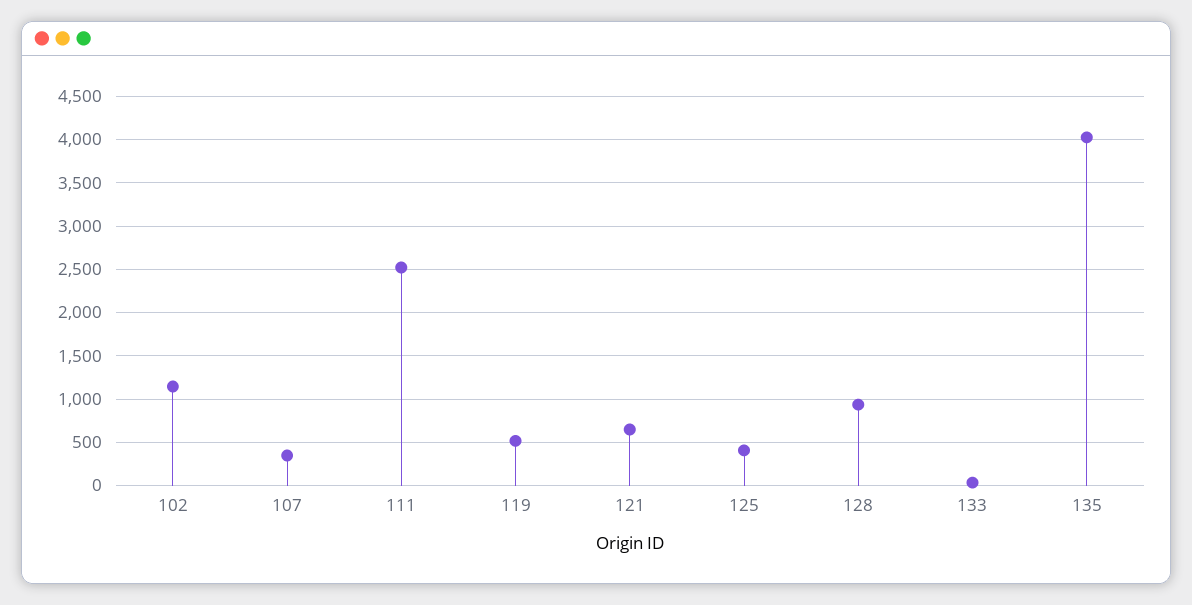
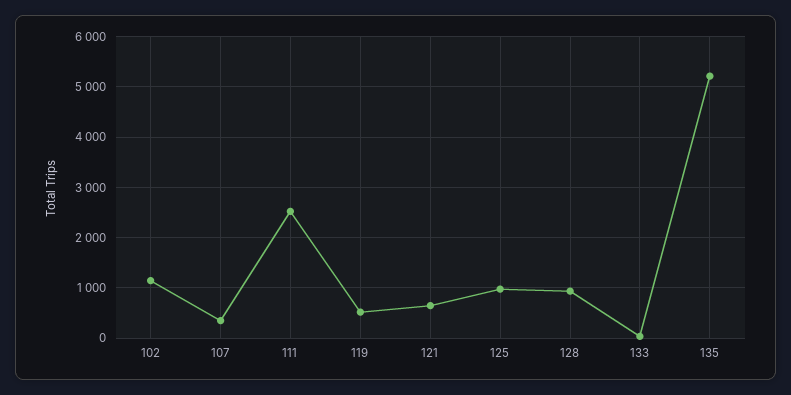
  {
    "102": 1100,
    "107": 300,
    "111": 2500,
    "119": 500,
    "121": 600,
-   "125": 400,
+   "125": 1000,
    "128": 900,
    "133": 0,
-   "135": 4000
+   "135": 5200
  }

